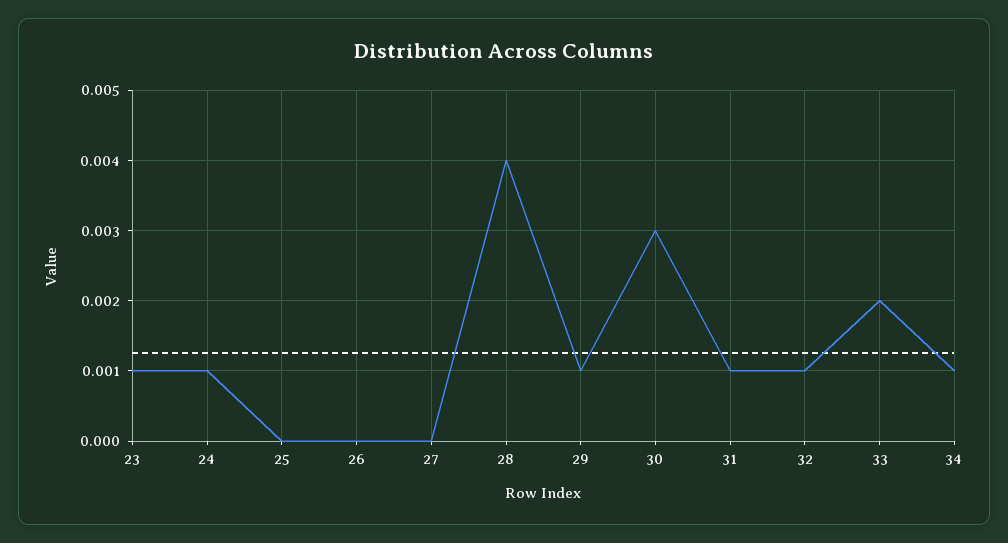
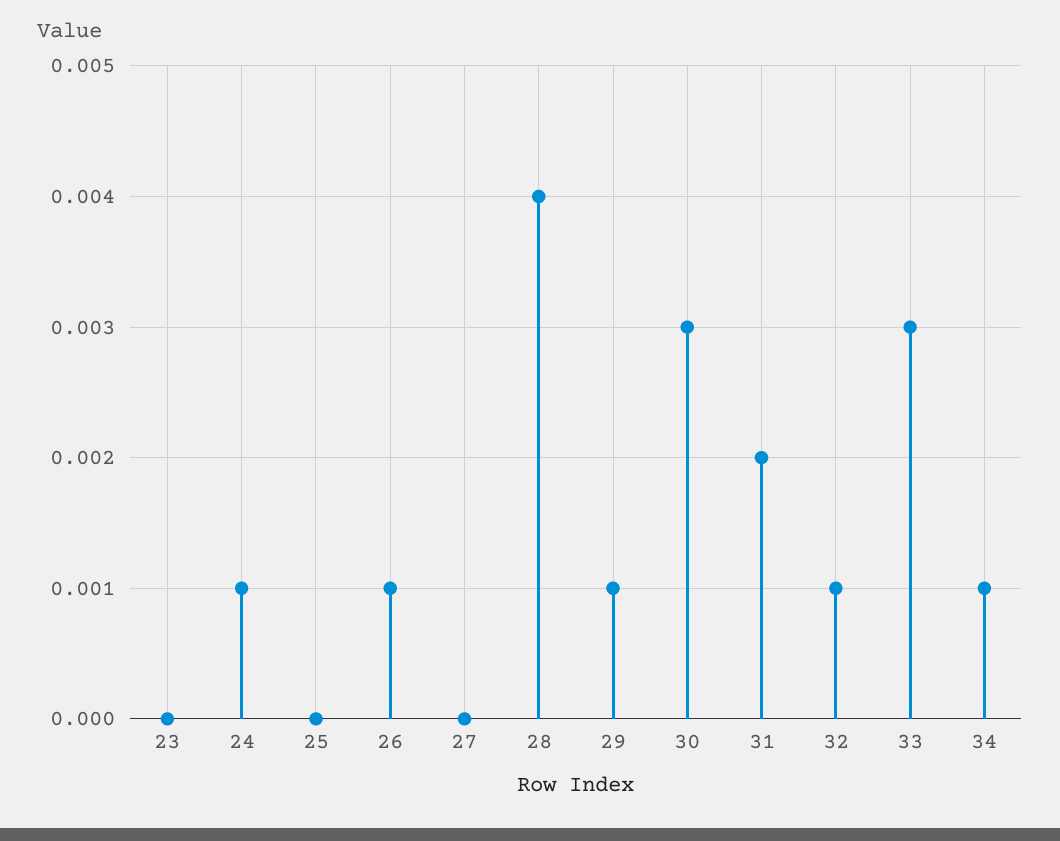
  {
-   "23": 0.001,
+   "23": 0,
    "24": 0.001,
    "25": 0,
-   "26": 0,
+   "26": 0.001,
    "27": 0,
    "28": 0.004,
    "29": 0.001,
    "30": 0.003,
-   "31": 0.001,
+   "31": 0.002,
    "32": 0.001,
-   "33": 0.002,
+   "33": 0.003,
    "34": 0.001
  }

